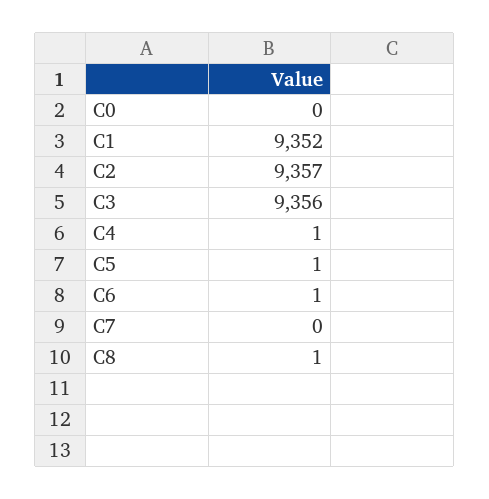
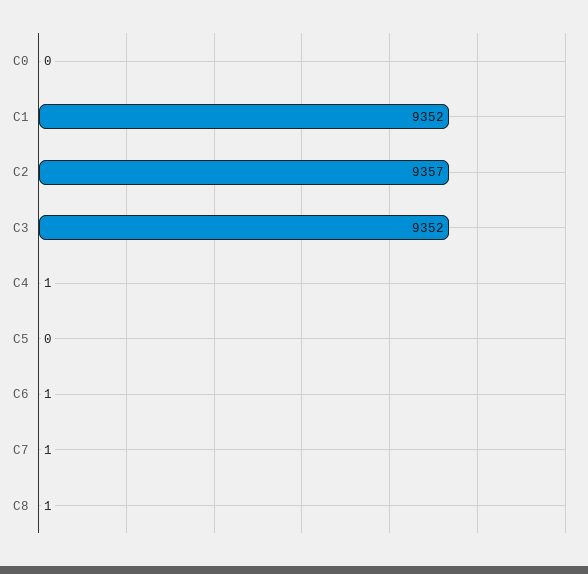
  {
    "C0": 0,
    "C1": 9352,
    "C2": 9357,
-   "C3": 9356,
+   "C3": 9352,
    "C4": 1,
-   "C5": 1,
+   "C5": 0,
    "C6": 1,
-   "C7": 0,
+   "C7": 1,
    "C8": 1
  }

